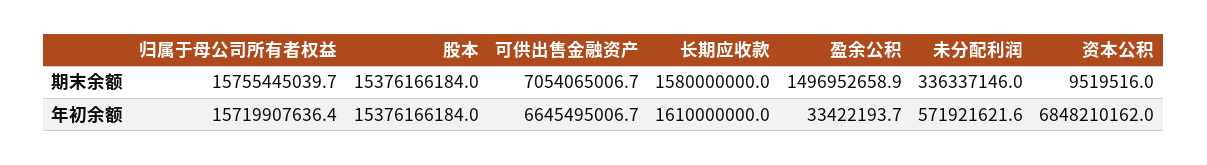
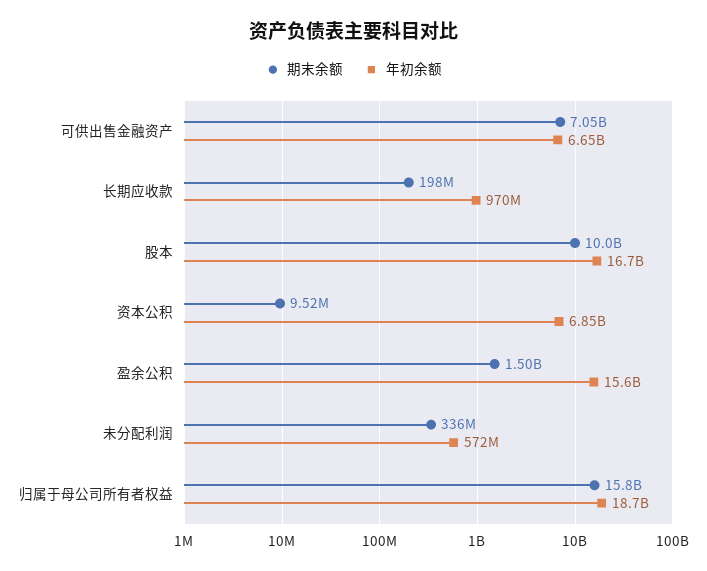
  {
    "期末余额": {
      "归属于母公司所有者权益": 15755445039.7,
-     "股本": 15376166184,
+     "股本": 10000000000,
      "可供出售金融资产": 7054065006.7,
-     "长期应收款": 1580000000,
+     "长期应收款": 198000000,
      "盈余公积": 1496952658.9,
      "未分配利润": 336337146,
      "资本公积": 9519516
    },
    "年初余额": {
-     "归属于母公司所有者权益": 15719907636.4,
+     "归属于母公司所有者权益": 18700000000,
-     "股本": 15376166184,
+     "股本": 16700000000,
      "可供出售金融资产": 6645495006.7,
-     "长期应收款": 1610000000,
+     "长期应收款": 970000000,
-     "盈余公积": 33422193.7,
+     "盈余公积": 15600000000,
      "未分配利润": 571921621.6,
      "资本公积": 6848210162
    }
  }

